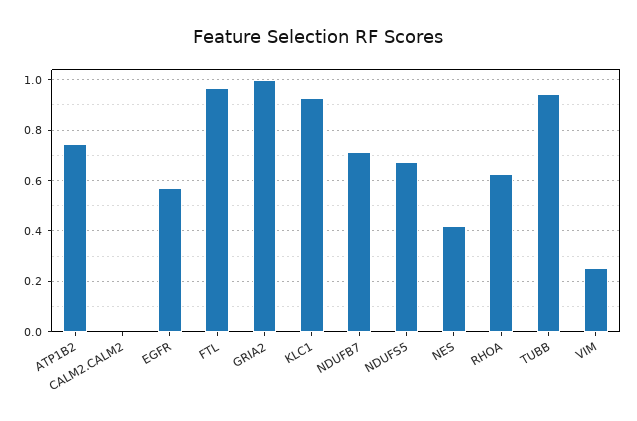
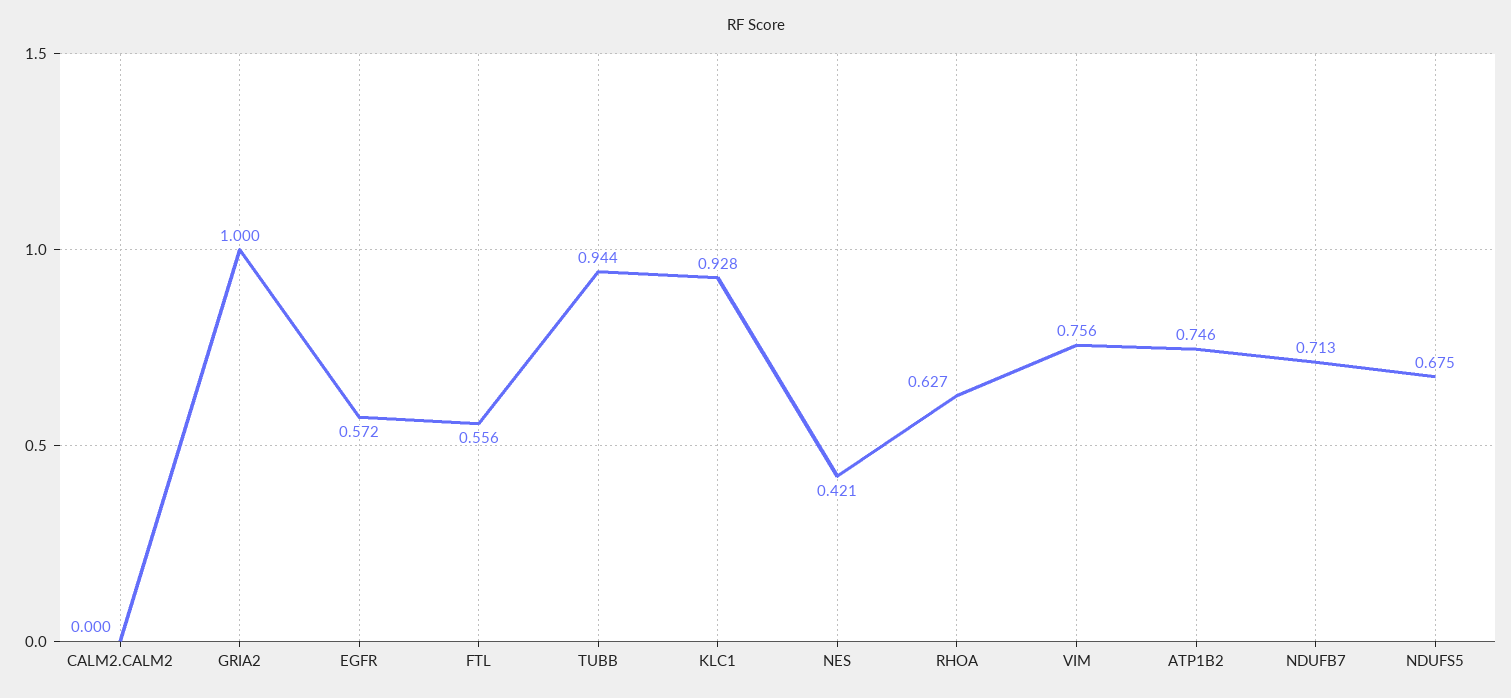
  {
    "ATP1B2": 0.746,
    "CALM2.CALM2": 0,
    "EGFR": 0.572,
-   "FTL": 0.975,
+   "FTL": 0.556,
    "GRIA2": 1,
    "KLC1": 0.928,
    "NDUFB7": 0.713,
    "NDUFS5": 0.675,
    "NES": 0.421,
    "RHOA": 0.627,
    "TUBB": 0.944,
-   "VIM": 0.25
+   "VIM": 0.756
  }

